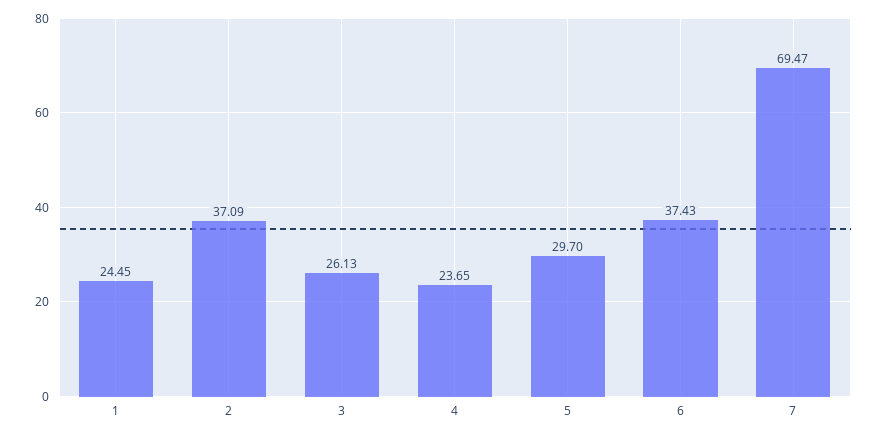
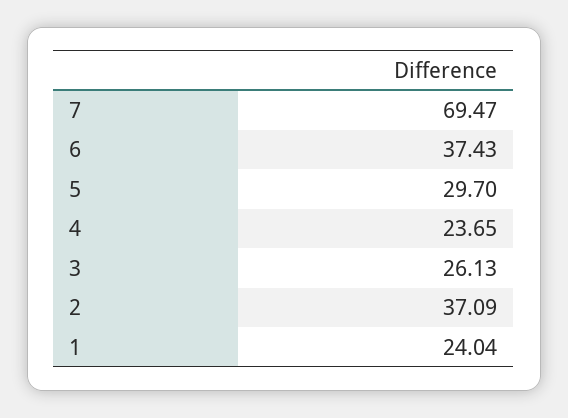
  {
-   "1": 24.45,
+   "1": 24.04,
    "2": 37.09,
    "3": 26.13,
    "4": 23.65,
    "5": 29.7,
    "6": 37.43,
    "7": 69.47
  }

